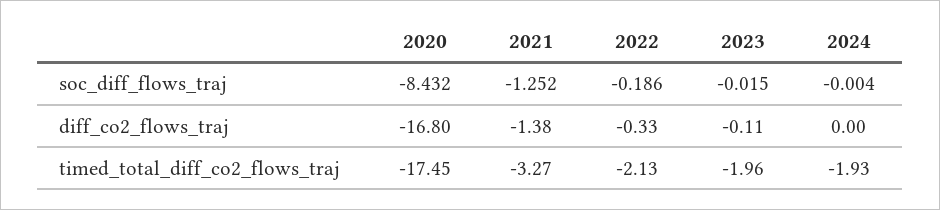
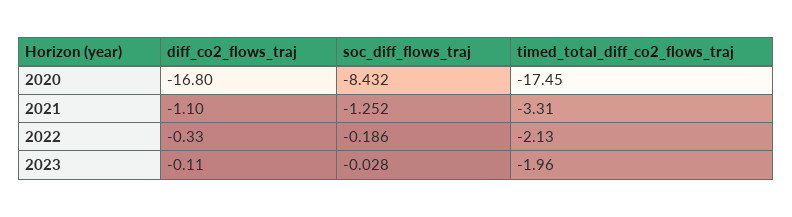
  {
    "2020": {
      "soc_diff_flows_traj": -8.432,
      "diff_co2_flows_traj": -16.8,
      "timed_total_diff_co2_flows_traj": -17.45
    },
    "2021": {
      "soc_diff_flows_traj": -1.252,
-     "diff_co2_flows_traj": -1.38,
+     "diff_co2_flows_traj": -1.1,
-     "timed_total_diff_co2_flows_traj": -3.27
+     "timed_total_diff_co2_flows_traj": -3.31
    },
    "2022": {
      "soc_diff_flows_traj": -0.186,
      "diff_co2_flows_traj": -0.33,
      "timed_total_diff_co2_flows_traj": -2.13
    },
    "2023": {
-     "soc_diff_flows_traj": -0.015,
+     "soc_diff_flows_traj": -0.028,
      "diff_co2_flows_traj": -0.11,
      "timed_total_diff_co2_flows_traj": -1.96
-   },
+   }
-   "2024": {
-     "soc_diff_flows_traj": -0.004,
-     "diff_co2_flows_traj": 0,
-     "timed_total_diff_co2_flows_traj": -1.93
-   }
  }

